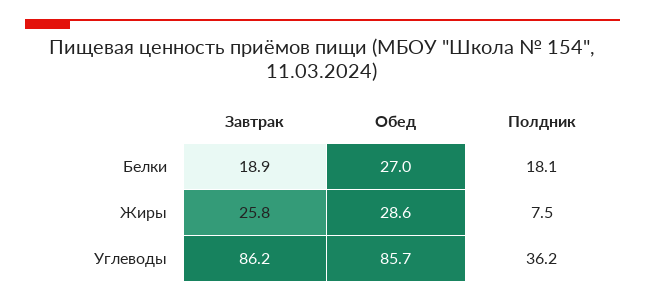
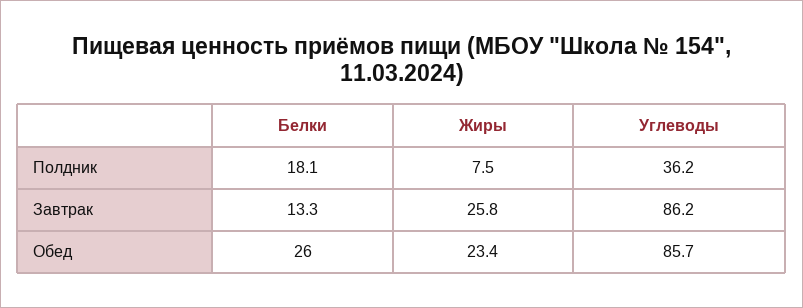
  {
    "Завтрак": {
-     "Белки": 18.9,
+     "Белки": 13.3,
      "Жиры": 25.8,
      "Углеводы": 86.2
    },
    "Обед": {
-     "Белки": 27,
+     "Белки": 26,
-     "Жиры": 28.6,
+     "Жиры": 23.4,
      "Углеводы": 85.7
    },
    "Полдник": {
      "Белки": 18.1,
      "Жиры": 7.5,
      "Углеводы": 36.2
    }
  }

